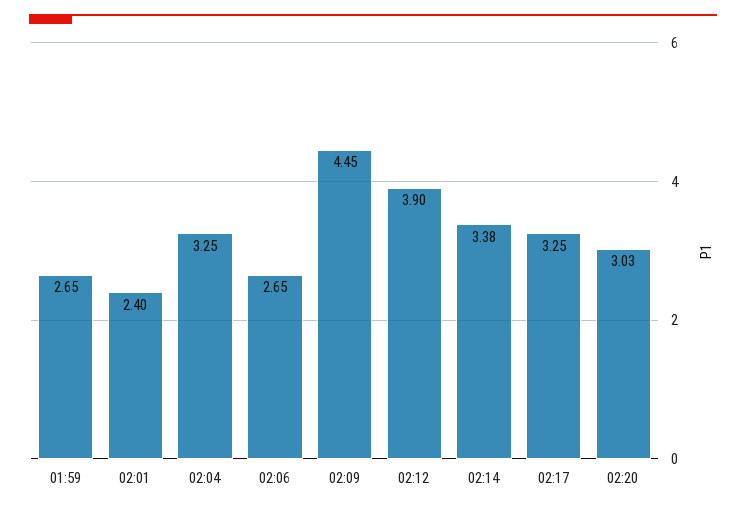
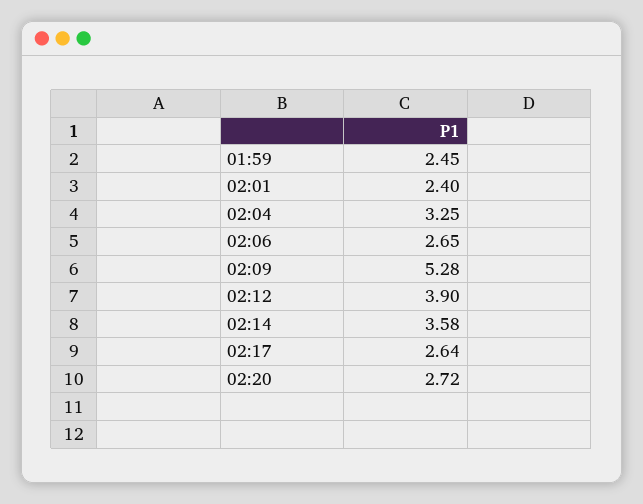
  {
-   "01:59": 2.65,
+   "01:59": 2.45,
    "02:01": 2.4,
    "02:04": 3.25,
    "02:06": 2.65,
-   "02:09": 4.45,
+   "02:09": 5.28,
    "02:12": 3.9,
-   "02:14": 3.38,
+   "02:14": 3.58,
-   "02:17": 3.25,
+   "02:17": 2.64,
-   "02:20": 3.03
+   "02:20": 2.72
  }

